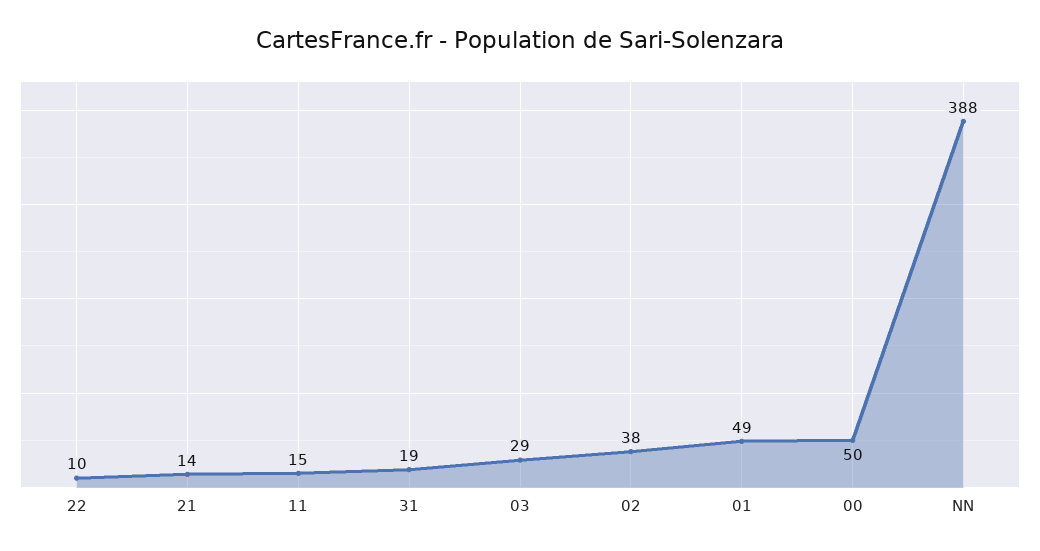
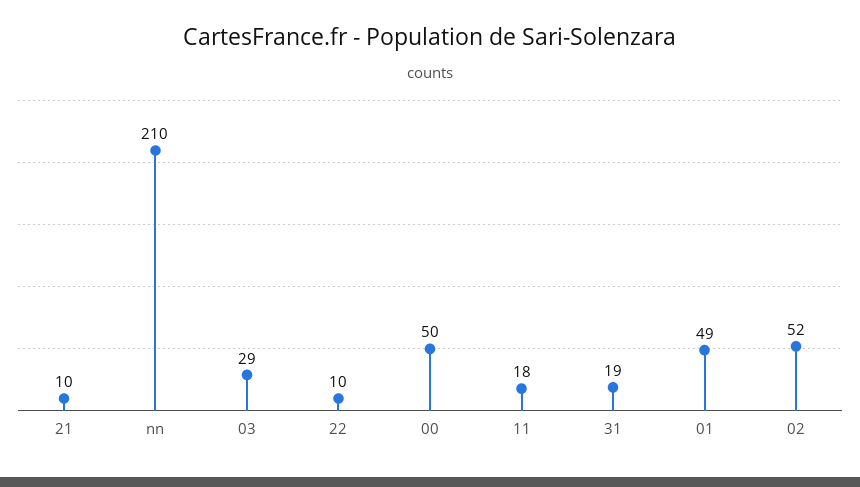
  {
    "22": 10,
-   "21": 14,
+   "21": 10,
-   "11": 15,
+   "11": 18,
    "31": 19,
    "03": 29,
-   "02": 38,
+   "02": 52,
    "01": 49,
    "00": 50,
-   "NN": 388
+   "NN": 210
  }

